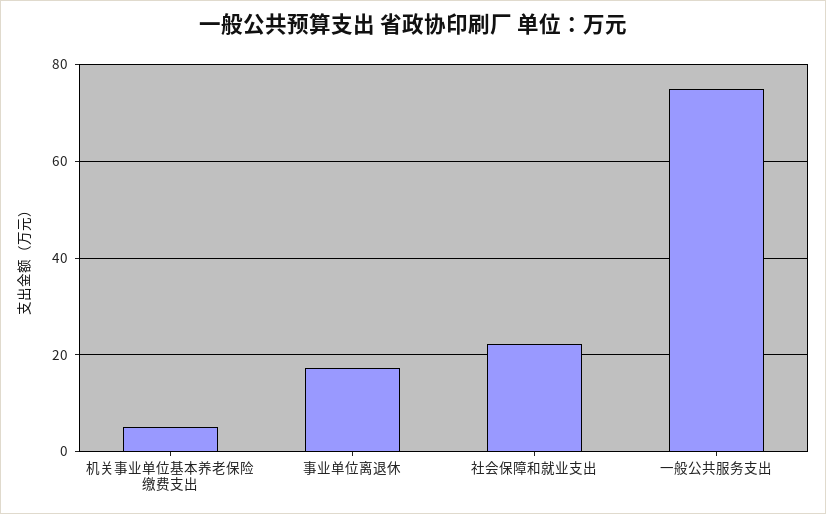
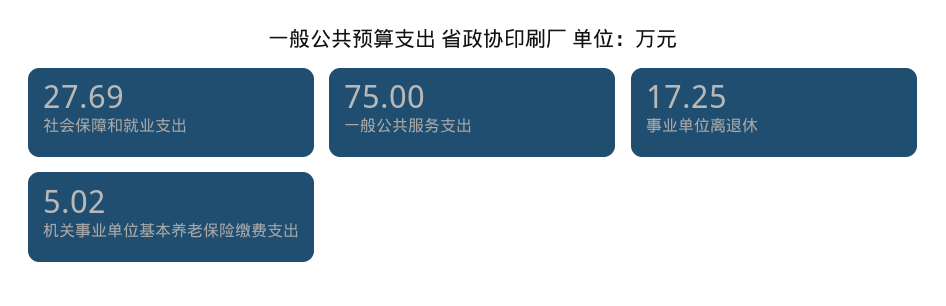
  {
    "机关事业单位基本养老保险缴费支出": 5.02,
    "事业单位离退休": 17.25,
-   "社会保障和就业支出": 22,
+   "社会保障和就业支出": 27.69,
    "一般公共服务支出": 75
  }

